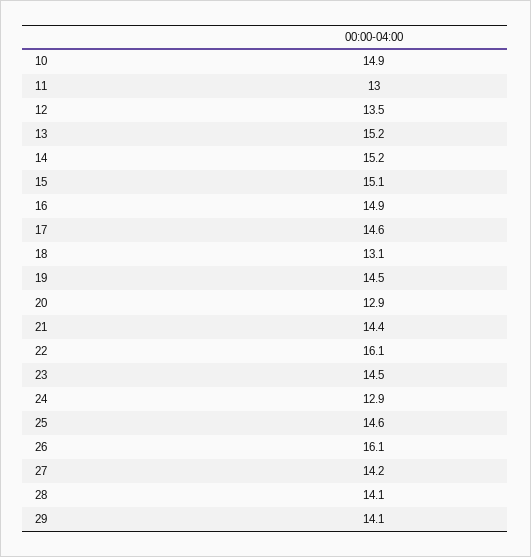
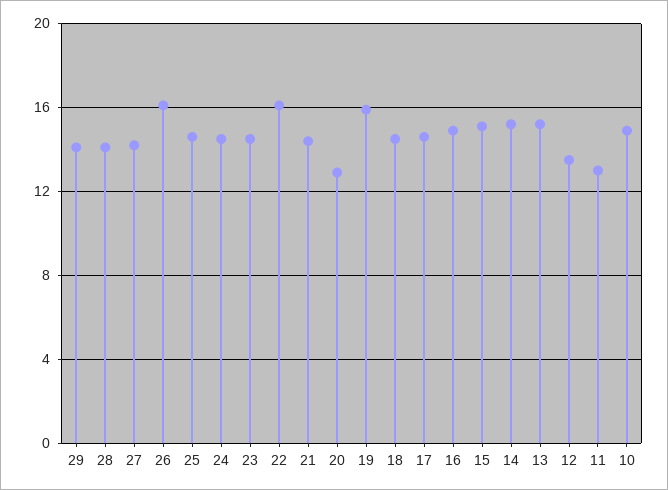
  {
    "10": 14.9,
    "11": 13,
    "12": 13.5,
    "13": 15.2,
    "14": 15.2,
    "15": 15.1,
    "16": 14.9,
    "17": 14.6,
-   "18": 13.1,
+   "18": 14.5,
-   "19": 14.5,
+   "19": 16,
    "20": 12.9,
    "21": 14.4,
    "22": 16.1,
    "23": 14.5,
-   "24": 12.9,
+   "24": 14.5,
    "25": 14.6,
    "26": 16.1,
    "27": 14.2,
    "28": 14.1,
    "29": 14.1
  }

